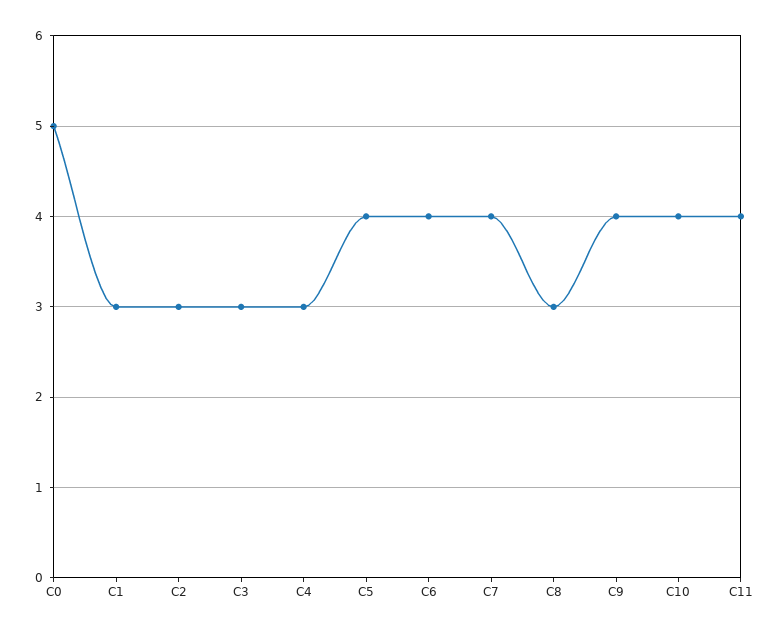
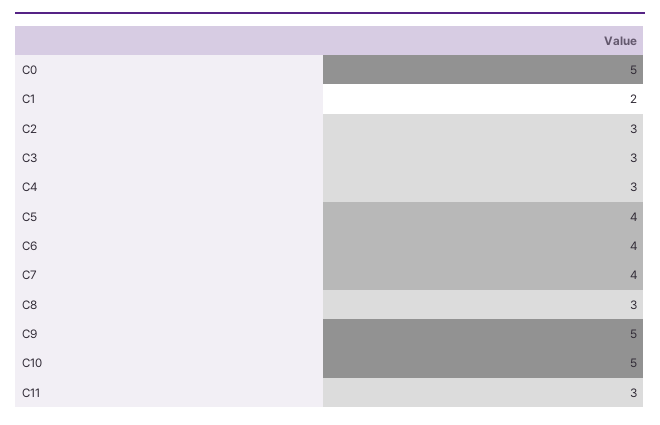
  {
    "C0": 5,
-   "C1": 3,
+   "C1": 2,
    "C2": 3,
    "C3": 3,
    "C4": 3,
    "C5": 4,
    "C6": 4,
    "C7": 4,
    "C8": 3,
-   "C9": 4,
+   "C9": 5,
-   "C10": 4,
+   "C10": 5,
-   "C11": 4
+   "C11": 3
  }

